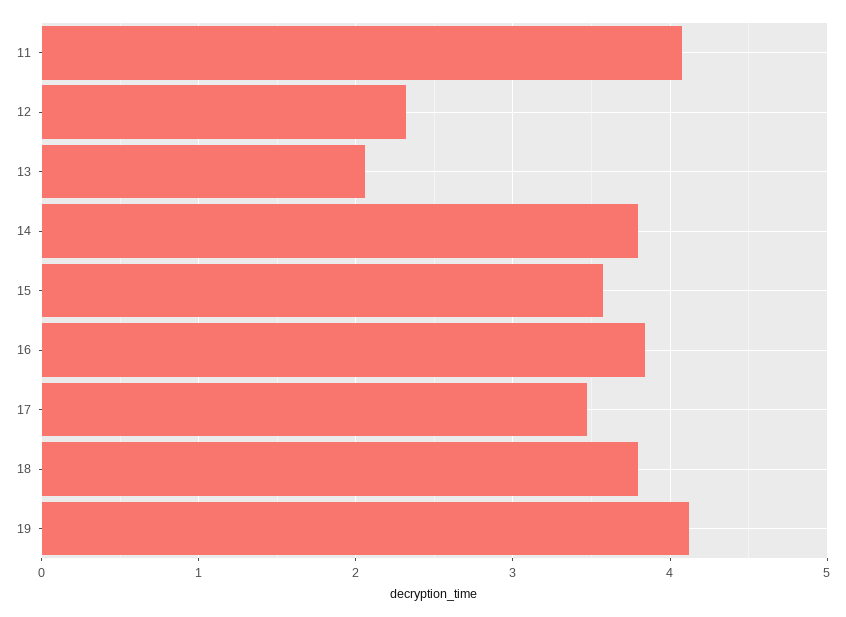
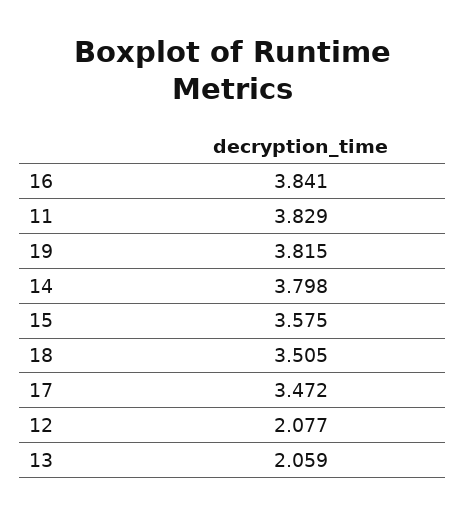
  {
-   "11": 4.1,
+   "11": 3.829,
-   "12": 2.3,
+   "12": 2.077,
    "13": 2.059,
    "14": 3.798,
    "15": 3.575,
    "16": 3.841,
    "17": 3.472,
-   "18": 3.8,
+   "18": 3.505,
-   "19": 4.1
+   "19": 3.815
  }

